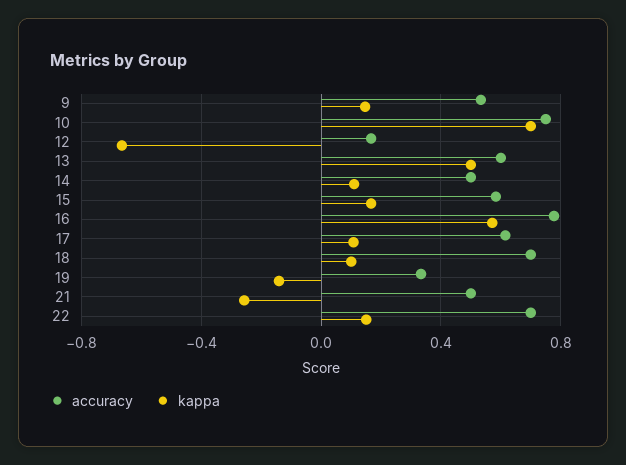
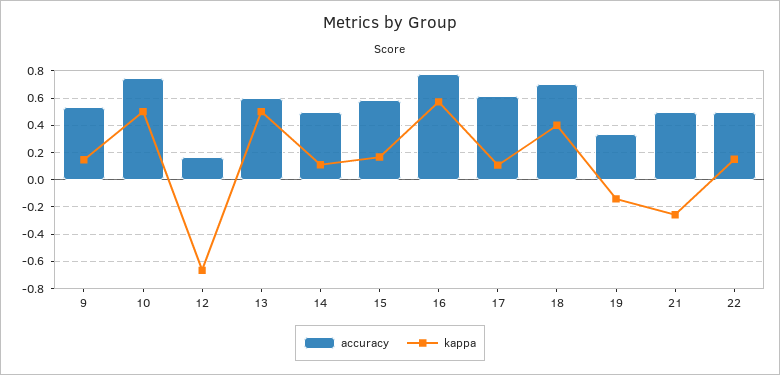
  {
    "accuracy": {
      "9": 0.55,
      "10": 0.75,
      "12": 0.15,
      "13": 0.6,
      "14": 0.5,
      "15": 0.6,
      "16": 0.8,
      "17": 0.6,
      "18": 0.7,
      "19": 0.35,
      "21": 0.5,
-     "22": 0.7
+     "22": 0.5
    },
    "kappa": {
      "9": 0.15,
-     "10": 0.7,
+     "10": 0.5,
      "12": -0.65,
      "13": 0.5,
      "14": 0.1,
      "15": 0.15,
      "16": 0.55,
      "17": 0.1,
-     "18": 0.1,
+     "18": 0.4,
      "19": -0.15,
      "21": -0.25,
      "22": 0.15
    }
  }

